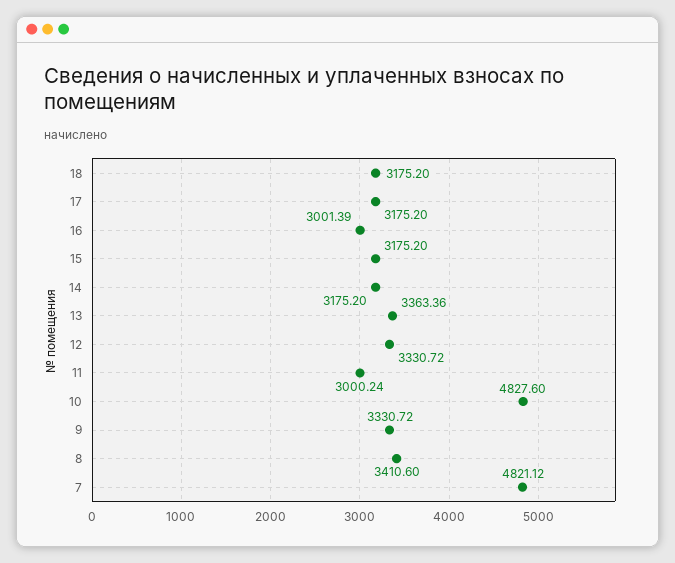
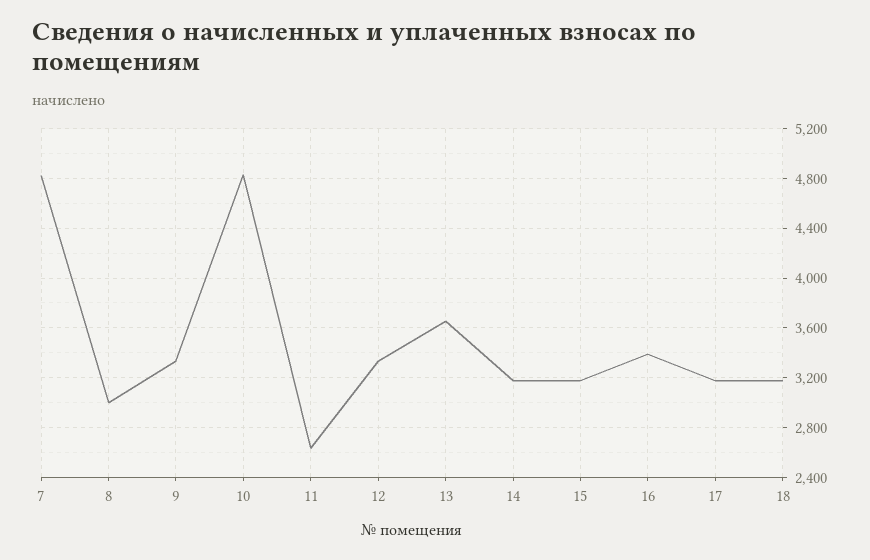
  {
    "18": 3175.2,
    "17": 3175.2,
-   "16": 3001.39,
+   "16": 3400,
    "15": 3175.2,
    "14": 3175.2,
-   "13": 3363.36,
+   "13": 3650,
    "12": 3330.72,
-   "11": 3000.24,
+   "11": 2650,
    "10": 4827.6,
    "9": 3330.72,
-   "8": 3410.6,
+   "8": 3000,
    "7": 4821.12
  }

